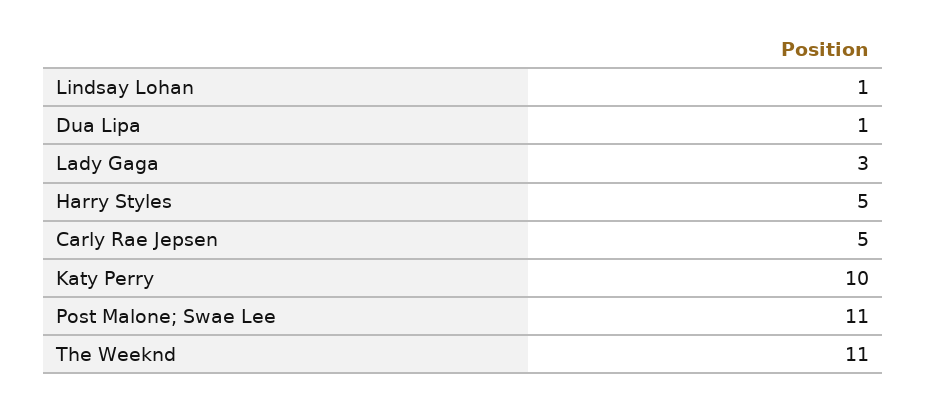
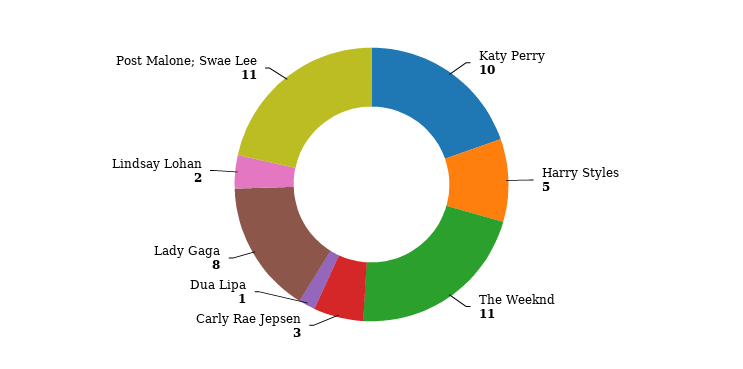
  {
-   "Lindsay Lohan": 1,
+   "Lindsay Lohan": 2,
    "Dua Lipa": 1,
-   "Lady Gaga": 3,
+   "Lady Gaga": 8,
    "Harry Styles": 5,
-   "Carly Rae Jepsen": 5,
+   "Carly Rae Jepsen": 3,
    "Katy Perry": 10,
    "Post Malone; Swae Lee": 11,
    "The Weeknd": 11
  }

